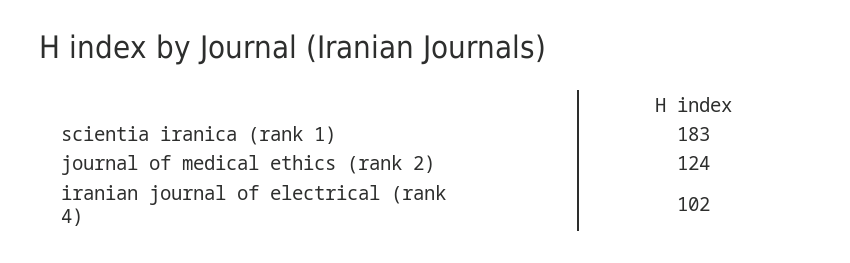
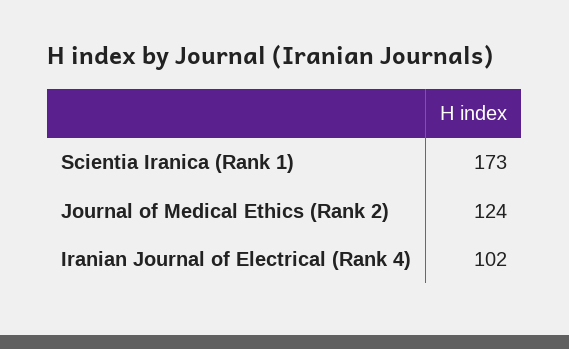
  {
-   "scientia iranica (rank 1)": 183,
+   "scientia iranica (rank 1)": 173,
    "journal of medical ethics (rank 2)": 124,
    "iranian journal of electrical (rank 4)": 102
  }

